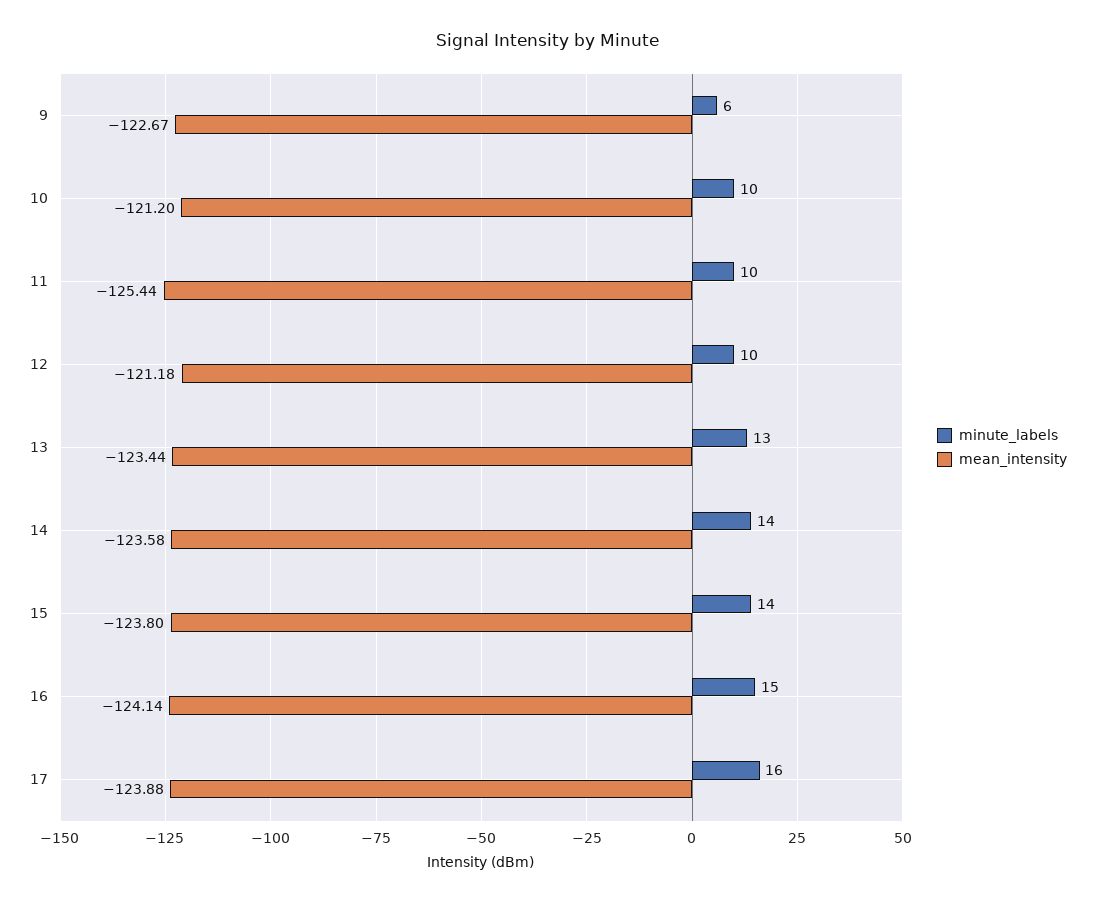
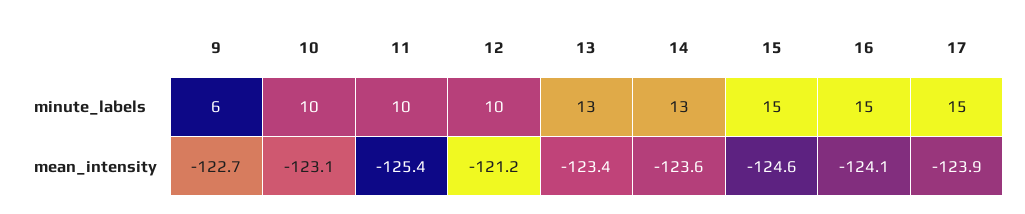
  {
    "minute_labels": {
      "9": 6,
      "10": 10,
      "11": 10,
      "12": 10,
      "13": 13,
-     "14": 14,
+     "14": 13,
-     "15": 14,
+     "15": 15,
      "16": 15,
-     "17": 16
+     "17": 15
    },
    "mean_intensity": {
      "9": -122.67,
-     "10": -121.2,
+     "10": -123.1,
      "11": -125.44,
      "12": -121.18,
      "13": -123.44,
      "14": -123.58,
-     "15": -123.8,
+     "15": -124.6,
      "16": -124.14,
      "17": -123.88
    }
  }

